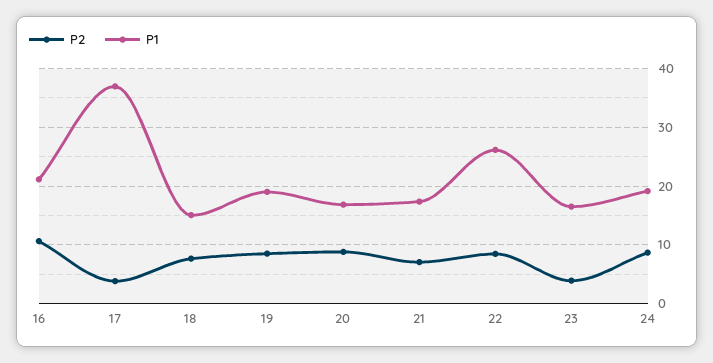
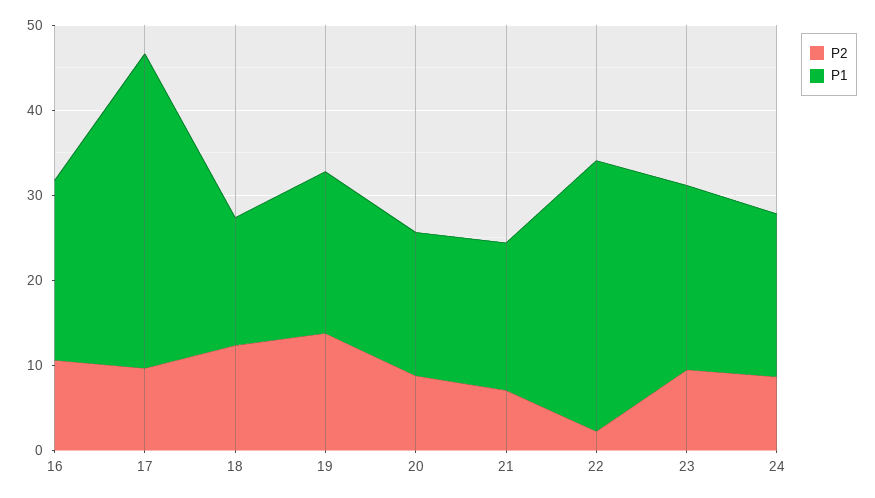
  {
    "P2": {
      "16": 10,
-     "17": 4,
+     "17": 10,
-     "18": 8,
+     "18": 12,
-     "19": 8,
+     "19": 14,
      "20": 8,
      "21": 8,
-     "22": 8,
+     "22": 2,
-     "23": 4,
+     "23": 10,
      "24": 8
    },
    "P1": {
      "16": 22,
      "17": 36,
      "18": 16,
      "19": 20,
      "20": 16,
      "21": 18,
-     "22": 26,
+     "22": 32,
-     "23": 16,
+     "23": 22,
      "24": 20
    }
  }

